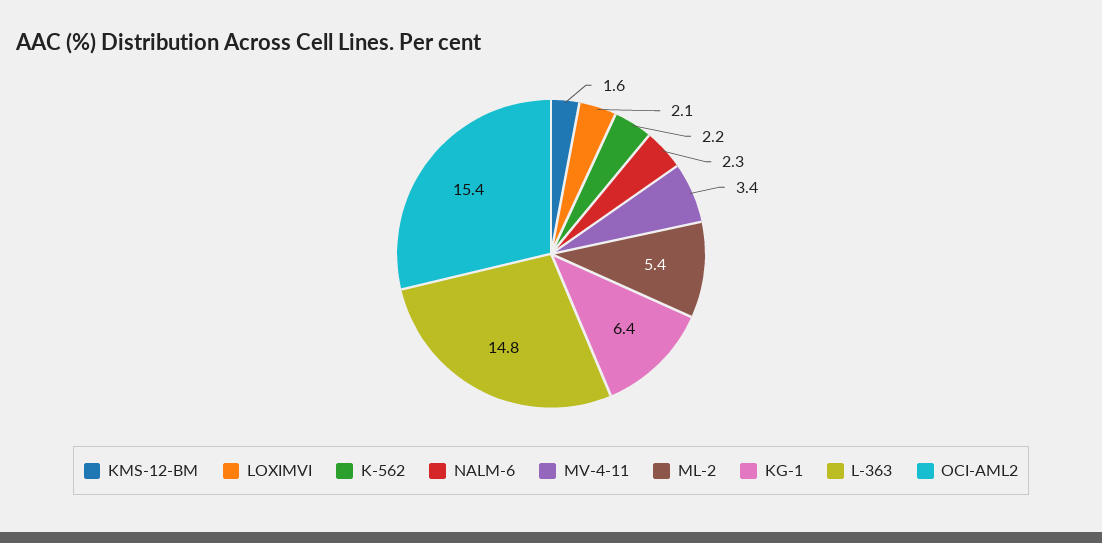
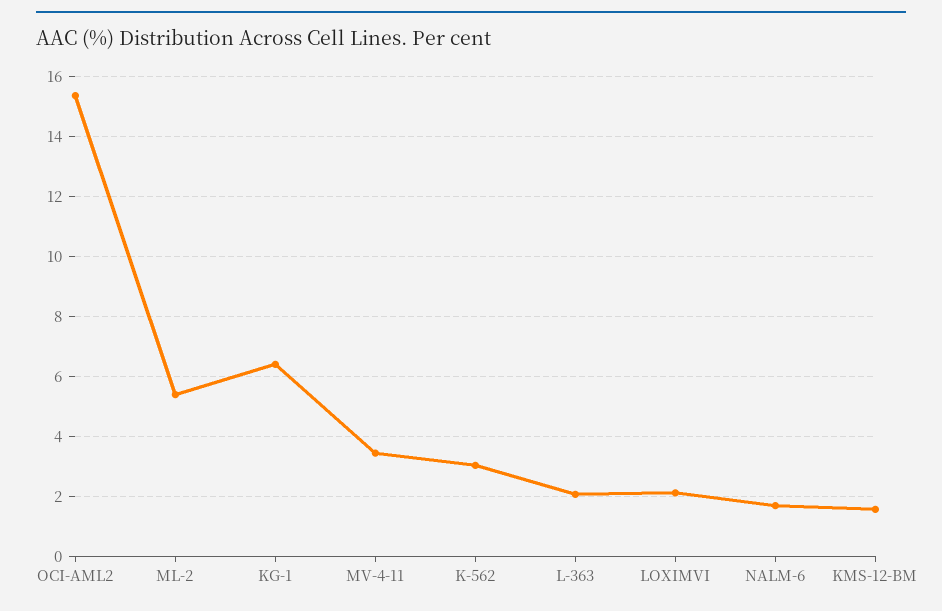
  {
    "KMS-12-BM": 1.6,
    "LOXIMVI": 2.1,
-   "K-562": 2.2,
+   "K-562": 3,
-   "NALM-6": 2.3,
+   "NALM-6": 1.75,
    "MV-4-11": 3.4,
    "ML-2": 5.4,
    "KG-1": 6.4,
-   "L-363": 14.8,
+   "L-363": 2,
    "OCI-AML2": 15.4
  }

